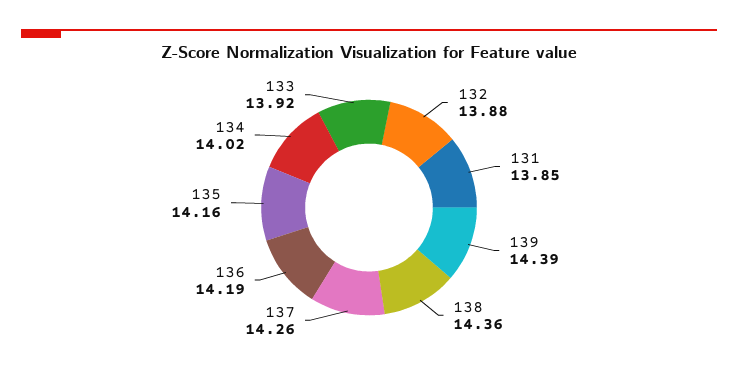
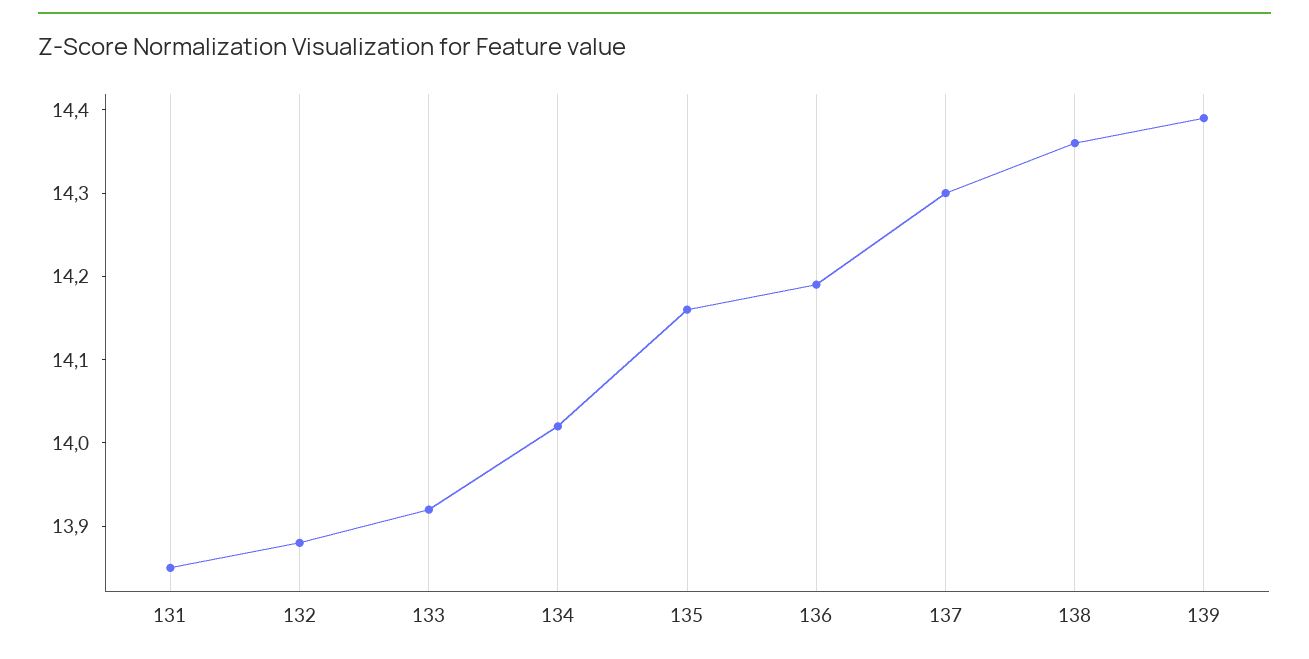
  {
    "132": 13.88,
    "131": 13.85,
    "139": 14.39,
    "138": 14.36,
-   "137": 14.26,
+   "137": 14.3,
    "136": 14.19,
    "135": 14.16,
    "134": 14.02,
    "133": 13.92
  }

